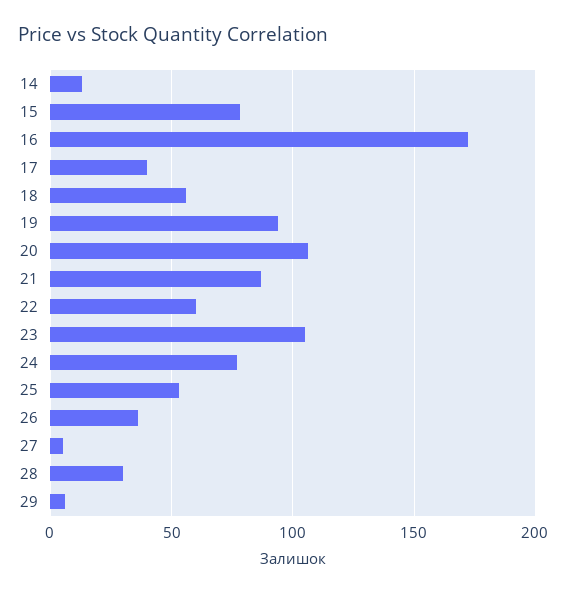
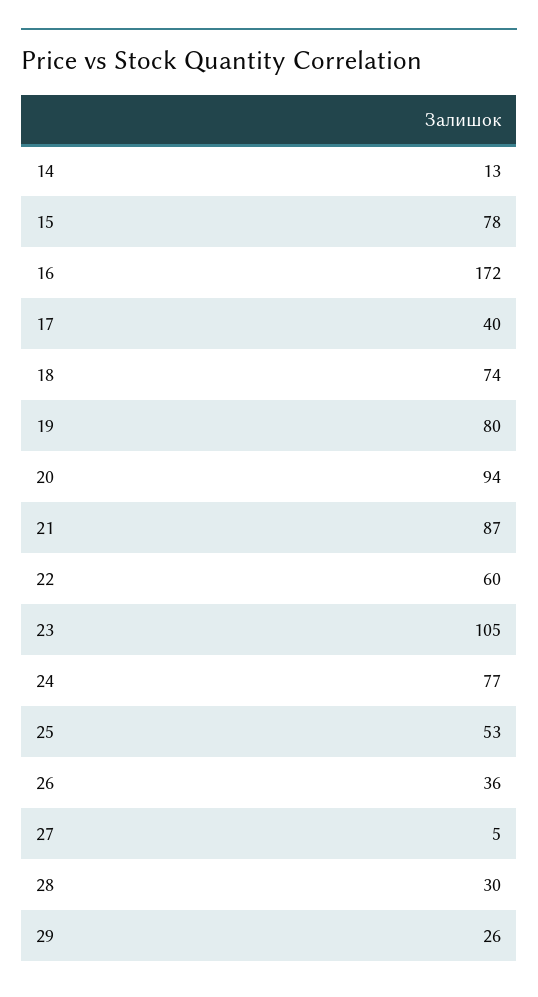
  {
    "14": 13,
    "15": 78,
    "16": 172,
    "17": 40,
-   "18": 55,
+   "18": 74,
-   "19": 95,
+   "19": 80,
-   "20": 105,
+   "20": 94,
    "21": 87,
    "22": 60,
    "23": 105,
    "24": 77,
    "25": 53,
    "26": 36,
    "27": 5,
    "28": 30,
-   "29": 5
+   "29": 26
  }

